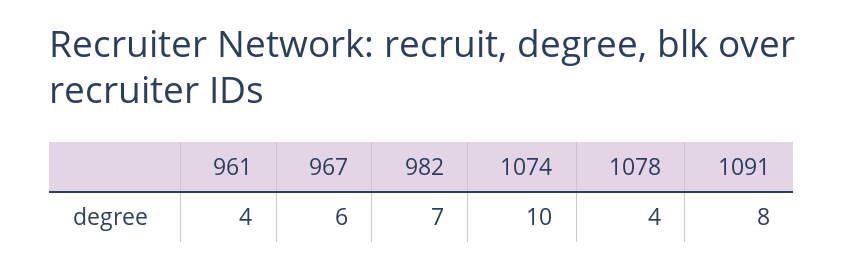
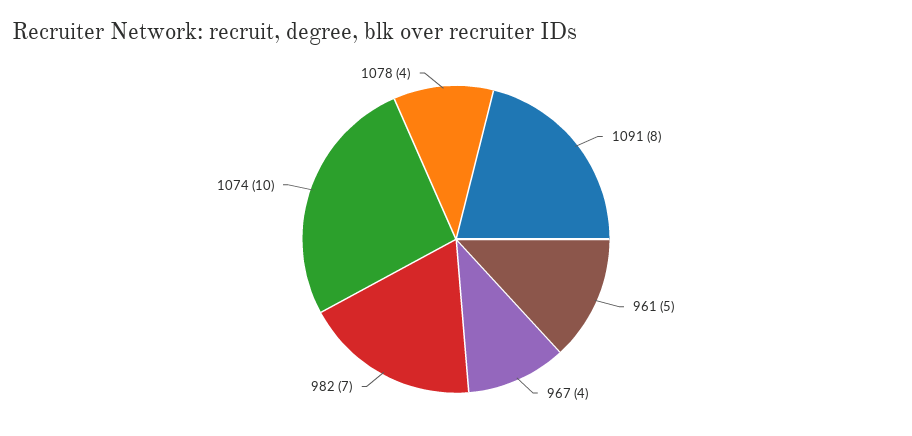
  {
-   "961": 4,
+   "961": 5,
-   "967": 6,
+   "967": 4,
    "982": 7,
    "1074": 10,
    "1078": 4,
    "1091": 8
  }

